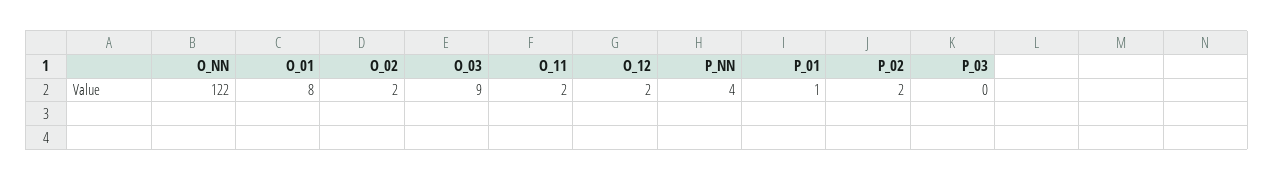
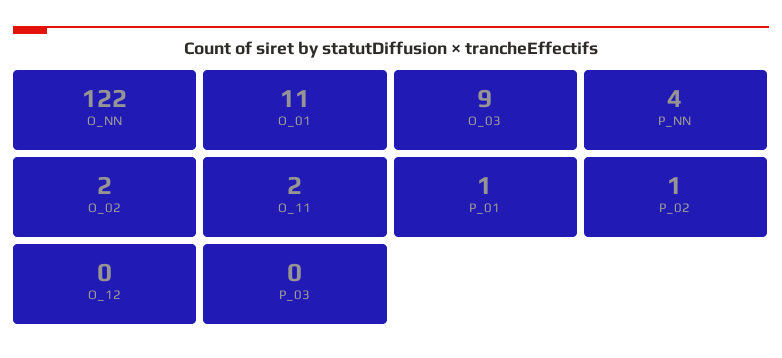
  {
    "O_NN": 122,
-   "O_01": 8,
+   "O_01": 11,
    "O_02": 2,
    "O_03": 9,
    "O_11": 2,
-   "O_12": 2,
+   "O_12": 0,
    "P_NN": 4,
    "P_01": 1,
-   "P_02": 2,
+   "P_02": 1,
    "P_03": 0
  }

